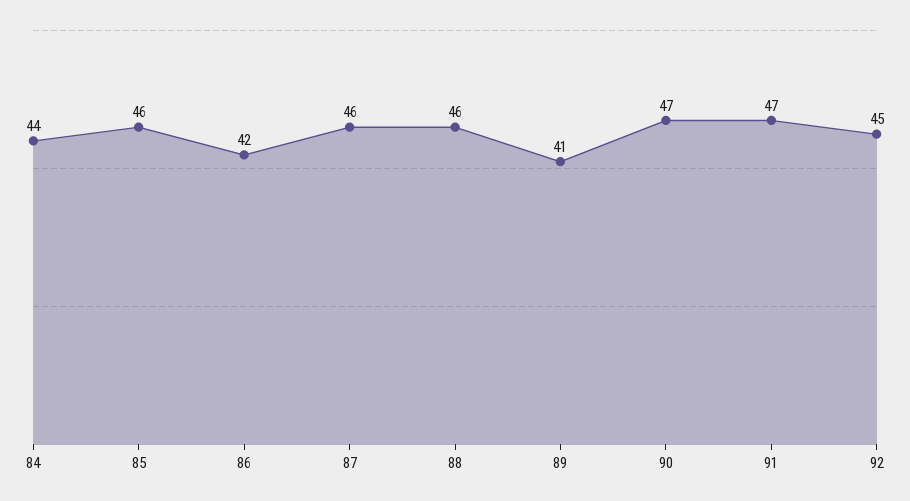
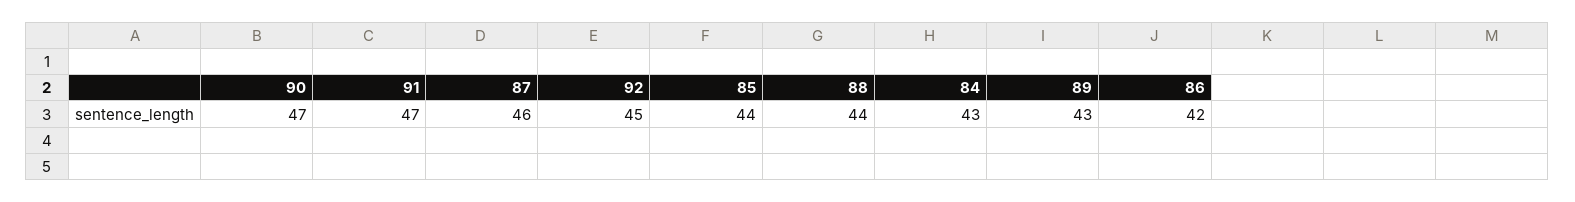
  {
-   "84": 44,
+   "84": 43,
-   "85": 46,
+   "85": 44,
    "86": 42,
    "87": 46,
-   "88": 46,
+   "88": 44,
-   "89": 41,
+   "89": 43,
    "90": 47,
    "91": 47,
    "92": 45
  }

